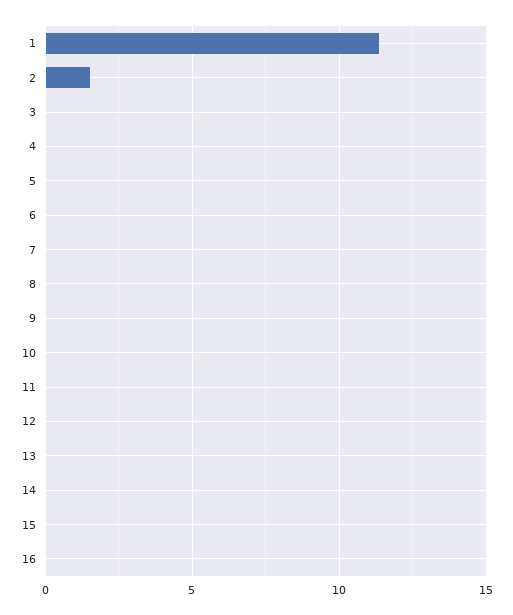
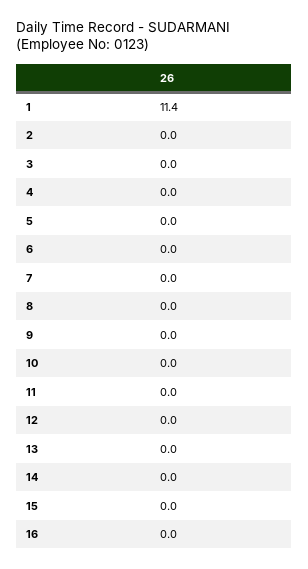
  {
    "1": 11.4,
-   "2": 1.5,
+   "2": 0,
    "3": 0,
    "4": 0,
    "5": 0,
    "6": 0,
    "7": 0,
    "8": 0,
    "9": 0,
    "10": 0,
    "11": 0,
    "12": 0,
    "13": 0,
    "14": 0,
    "15": 0,
    "16": 0
  }

